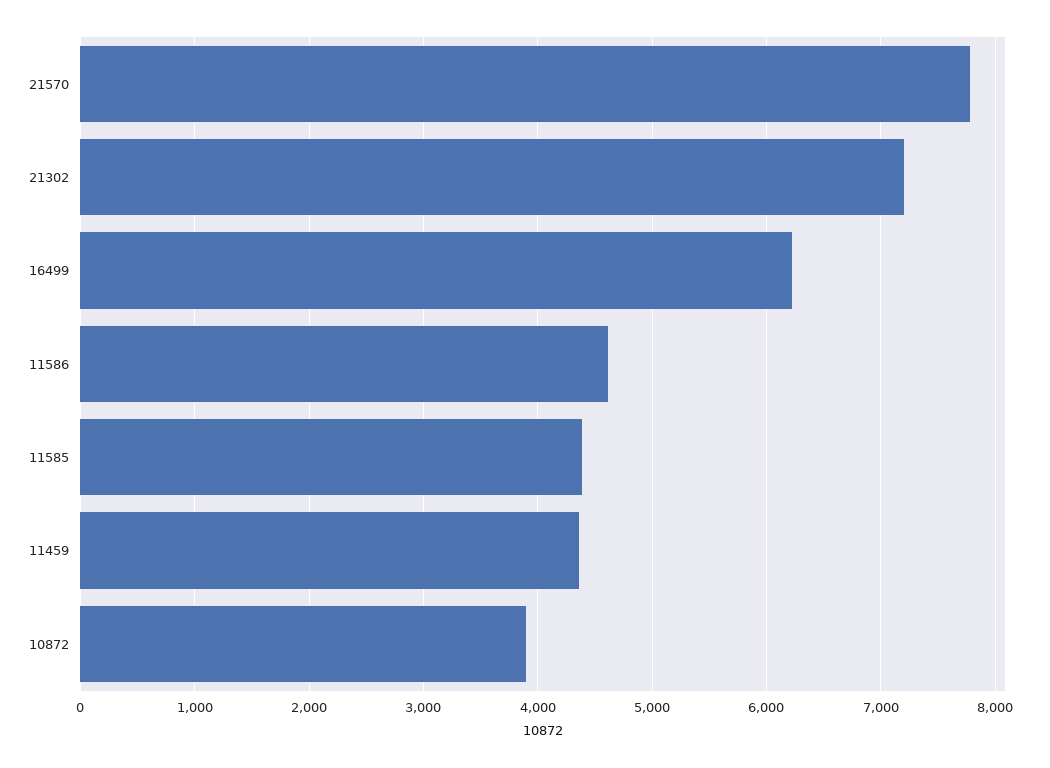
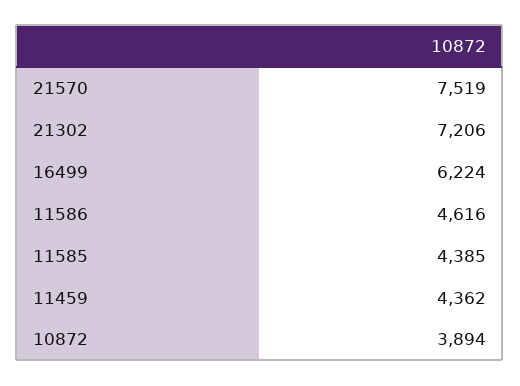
  {
-   "21570": 7800,
+   "21570": 7519,
    "21302": 7206,
    "16499": 6224,
    "11586": 4616,
    "11585": 4385,
    "11459": 4362,
    "10872": 3894
  }

